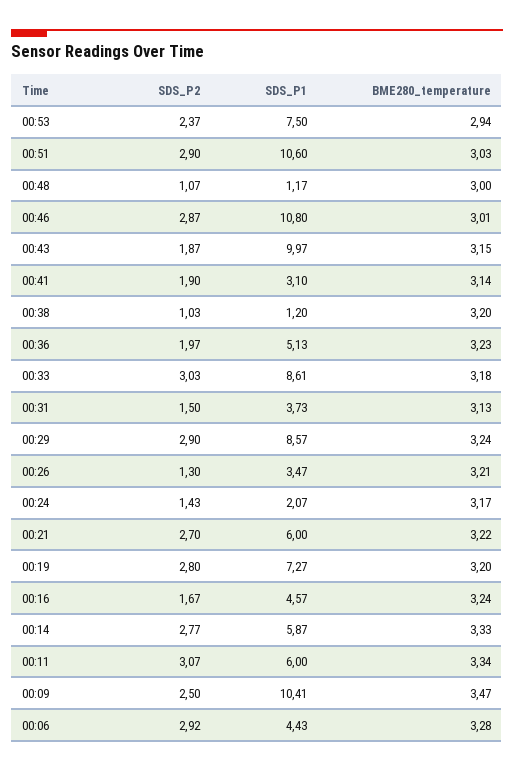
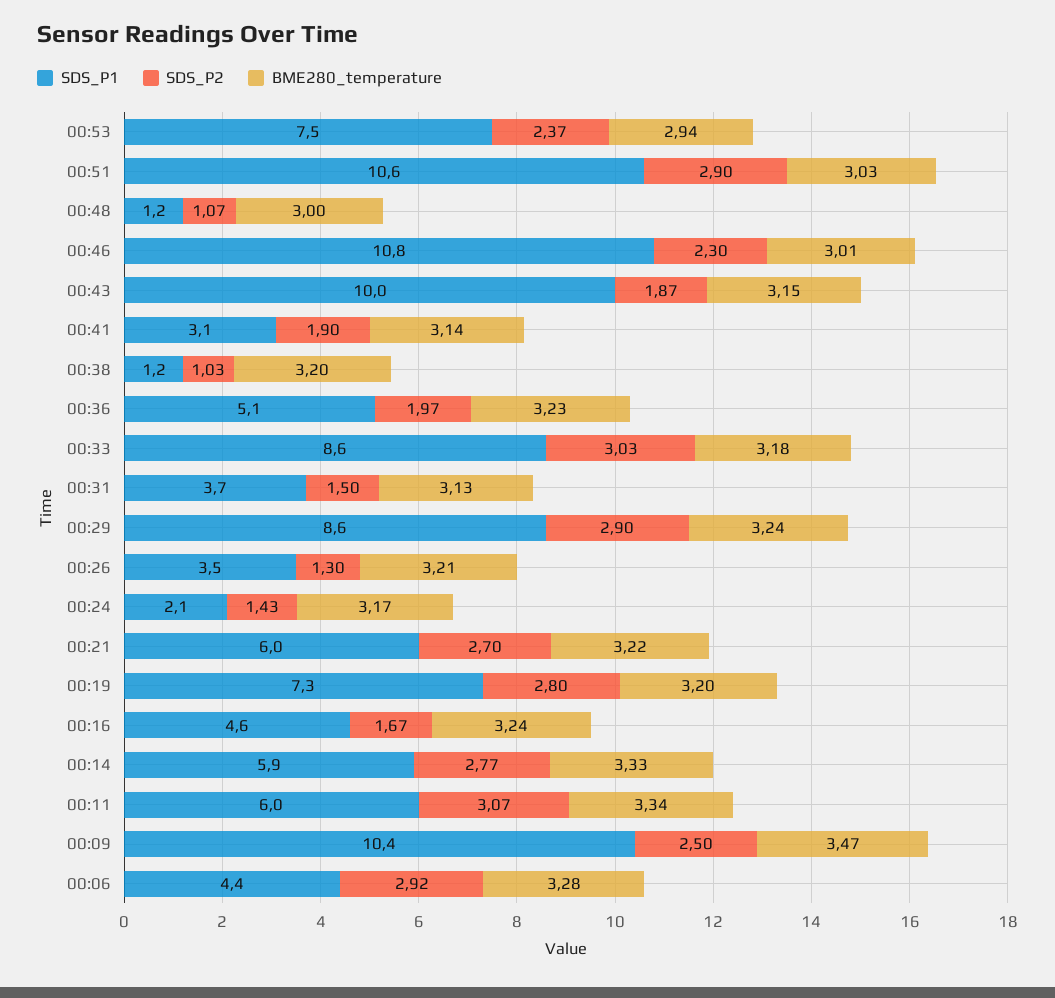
  {
    "SDS_P2": {
      "00:53": 2.37,
      "00:51": 2.9,
      "00:48": 1.07,
-     "00:46": 2.87,
+     "00:46": 2.3,
      "00:43": 1.87,
      "00:41": 1.9,
      "00:38": 1.03,
      "00:36": 1.97,
      "00:33": 3.03,
      "00:31": 1.5,
      "00:29": 2.9,
      "00:26": 1.3,
      "00:24": 1.43,
      "00:21": 2.7,
      "00:19": 2.8,
      "00:16": 1.67,
      "00:14": 2.77,
      "00:11": 3.07,
      "00:09": 2.5,
      "00:06": 2.92
    },
    "SDS_P1": {
      "00:53": 7.5,
      "00:51": 10.6,
      "00:48": 1.17,
      "00:46": 10.8,
      "00:43": 9.97,
      "00:41": 3.1,
      "00:38": 1.2,
      "00:36": 5.13,
      "00:33": 8.61,
      "00:31": 3.73,
      "00:29": 8.57,
      "00:26": 3.47,
      "00:24": 2.07,
      "00:21": 6,
      "00:19": 7.27,
      "00:16": 4.57,
      "00:14": 5.87,
      "00:11": 6,
      "00:09": 10.41,
      "00:06": 4.43
    },
    "BME280_temperature": {
      "00:53": 2.94,
      "00:51": 3.03,
      "00:48": 3,
      "00:46": 3.01,
      "00:43": 3.15,
      "00:41": 3.14,
      "00:38": 3.2,
      "00:36": 3.23,
      "00:33": 3.18,
      "00:31": 3.13,
      "00:29": 3.24,
      "00:26": 3.21,
      "00:24": 3.17,
      "00:21": 3.22,
      "00:19": 3.2,
      "00:16": 3.24,
      "00:14": 3.33,
      "00:11": 3.34,
      "00:09": 3.47,
      "00:06": 3.28
    }
  }

